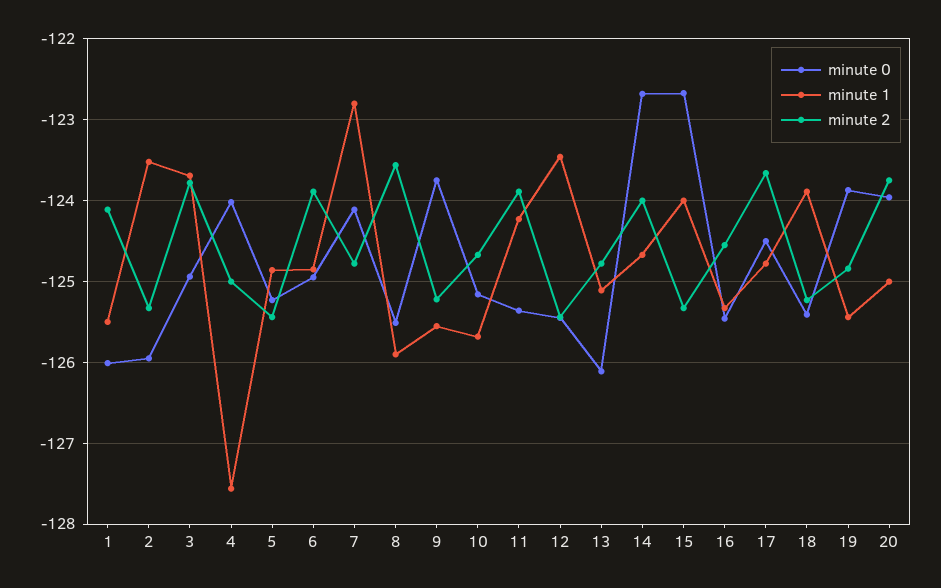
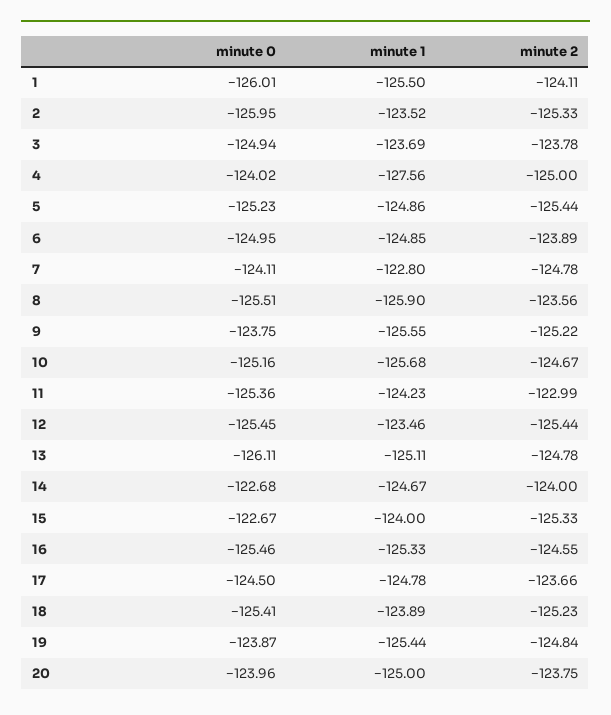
  {
    "minute 0": {
      "1": -126.01,
      "2": -125.95,
      "3": -124.94,
      "4": -124.02,
      "5": -125.23,
      "6": -124.95,
      "7": -124.11,
      "8": -125.51,
      "9": -123.75,
      "10": -125.16,
      "11": -125.36,
      "12": -125.45,
      "13": -126.11,
      "14": -122.68,
      "15": -122.67,
      "16": -125.46,
      "17": -124.5,
      "18": -125.41,
      "19": -123.87,
      "20": -123.96
    },
    "minute 1": {
      "1": -125.5,
      "2": -123.52,
      "3": -123.69,
      "4": -127.56,
      "5": -124.86,
      "6": -124.85,
      "7": -122.8,
      "8": -125.9,
      "9": -125.55,
      "10": -125.68,
      "11": -124.23,
      "12": -123.46,
      "13": -125.11,
      "14": -124.67,
      "15": -124,
      "16": -125.33,
      "17": -124.78,
      "18": -123.89,
      "19": -125.44,
      "20": -125
    },
    "minute 2": {
      "1": -124.11,
      "2": -125.33,
      "3": -123.78,
      "4": -125,
      "5": -125.44,
      "6": -123.89,
      "7": -124.78,
      "8": -123.56,
      "9": -125.22,
      "10": -124.67,
-     "11": -123.9,
+     "11": -122.99,
      "12": -125.44,
      "13": -124.78,
      "14": -124,
      "15": -125.33,
      "16": -124.55,
      "17": -123.66,
      "18": -125.23,
      "19": -124.84,
      "20": -123.75
    }
  }

